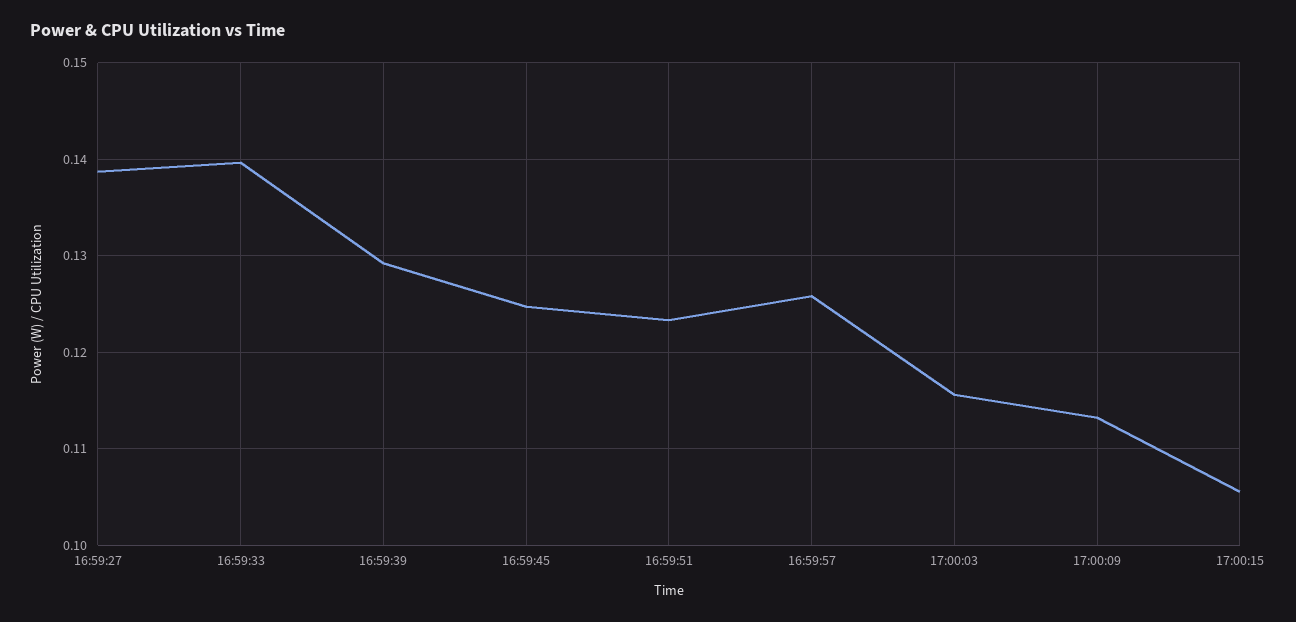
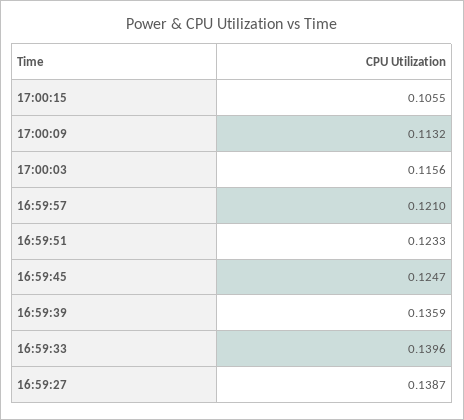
  {
    "16:59:27": 0.1387,
    "16:59:33": 0.1396,
-   "16:59:39": 0.129,
+   "16:59:39": 0.1359,
    "16:59:45": 0.1247,
    "16:59:51": 0.1233,
-   "16:59:57": 0.126,
+   "16:59:57": 0.121,
    "17:00:03": 0.1156,
    "17:00:09": 0.1132,
    "17:00:15": 0.1055
  }

